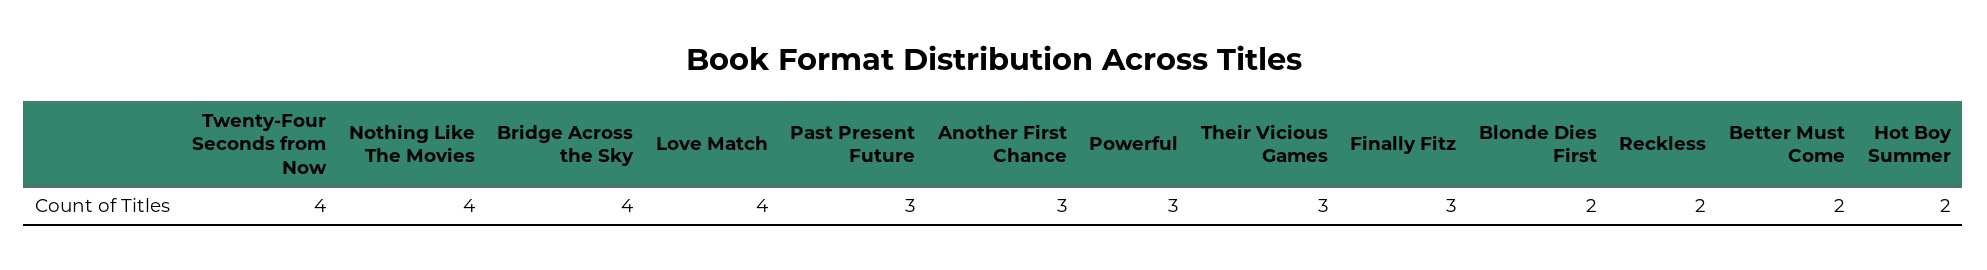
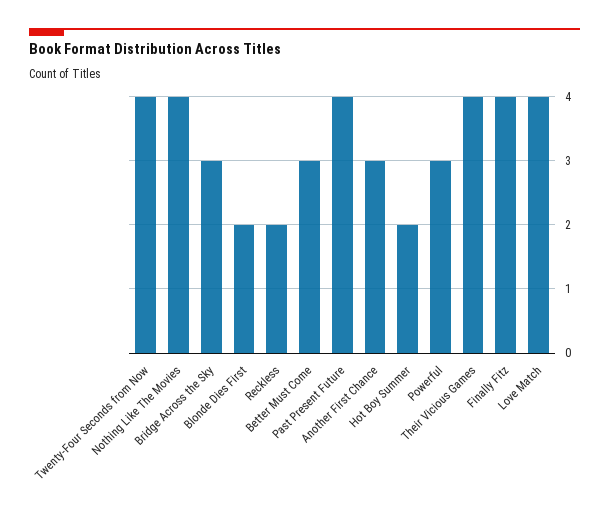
  {
    "Twenty-Four Seconds from Now": 4,
    "Nothing Like The Movies": 4,
-   "Bridge Across the Sky": 4,
+   "Bridge Across the Sky": 3,
    "Love Match": 4,
-   "Past Present Future": 3,
+   "Past Present Future": 4,
    "Another First Chance": 3,
    "Powerful": 3,
-   "Their Vicious Games": 3,
+   "Their Vicious Games": 4,
-   "Finally Fitz": 3,
+   "Finally Fitz": 4,
    "Blonde Dies First": 2,
    "Reckless": 2,
-   "Better Must Come": 2,
+   "Better Must Come": 3,
    "Hot Boy Summer": 2
  }

